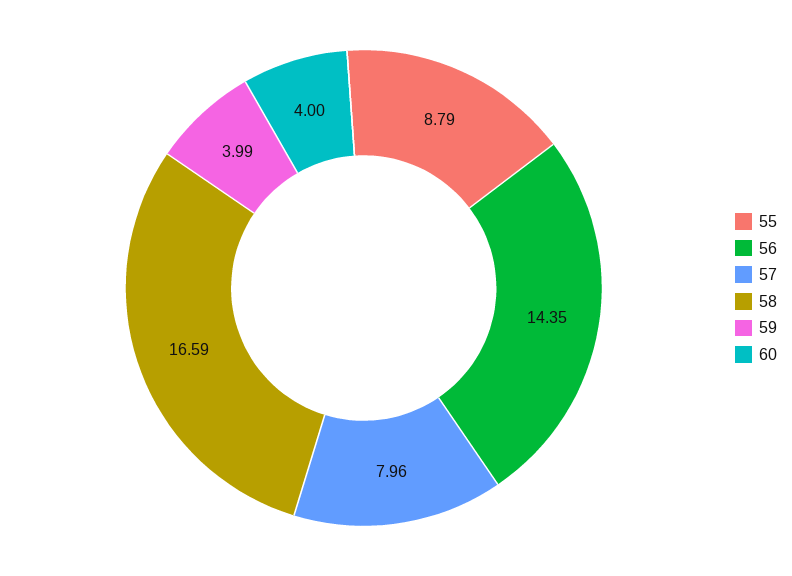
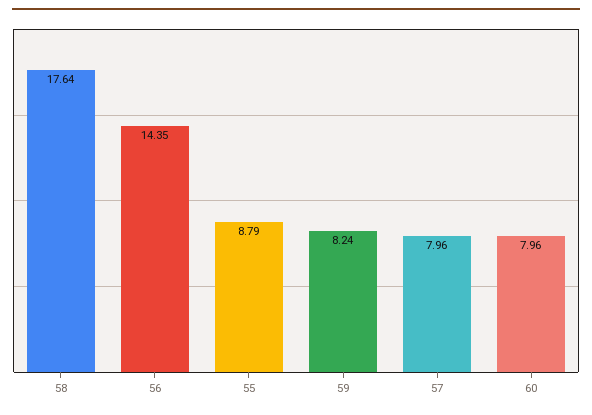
  {
    "55": 8.79,
    "56": 14.35,
    "57": 7.96,
-   "58": 16.59,
+   "58": 17.64,
-   "59": 3.99,
+   "59": 8.24,
-   "60": 4
+   "60": 7.96
  }

